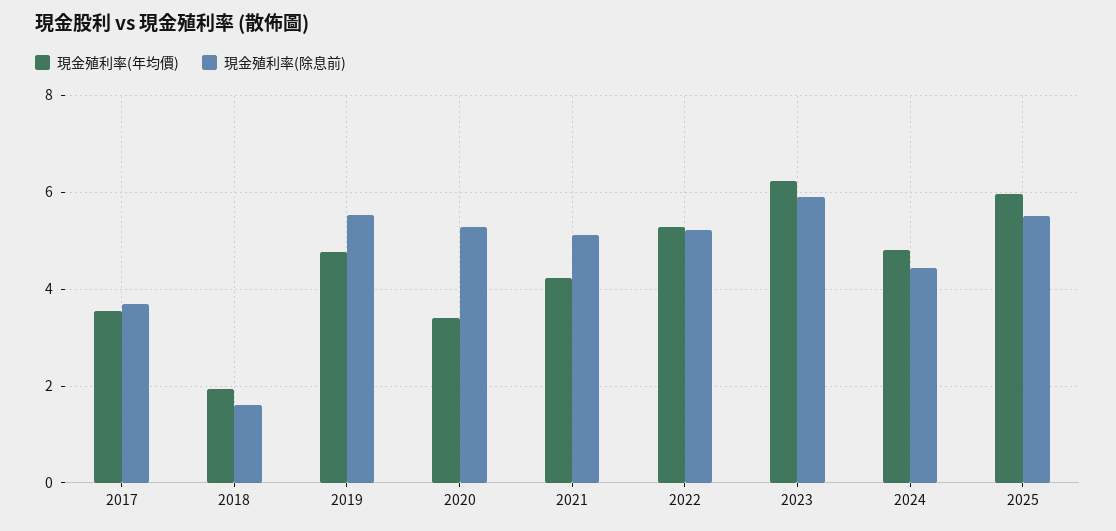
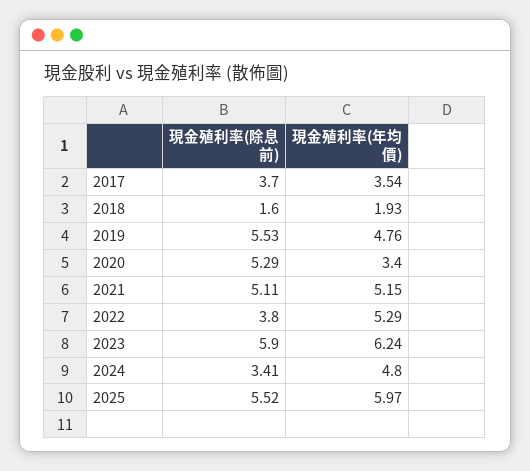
  {
    "現金殖利率(年均價)": {
      "2017": 3.54,
      "2018": 1.93,
      "2019": 4.76,
      "2020": 3.4,
-     "2021": 4.2,
+     "2021": 5.15,
      "2022": 5.29,
      "2023": 6.24,
      "2024": 4.8,
      "2025": 5.97
    },
    "現金殖利率(除息前)": {
      "2017": 3.7,
      "2018": 1.6,
      "2019": 5.53,
      "2020": 5.29,
      "2021": 5.11,
-     "2022": 5.2,
+     "2022": 3.8,
      "2023": 5.9,
-     "2024": 4.4,
+     "2024": 3.41,
      "2025": 5.52
    }
  }

